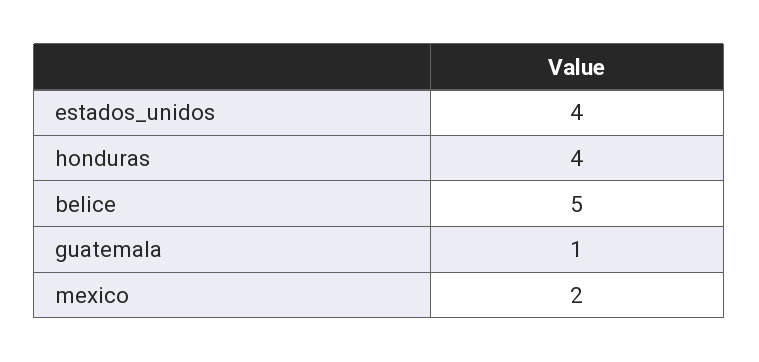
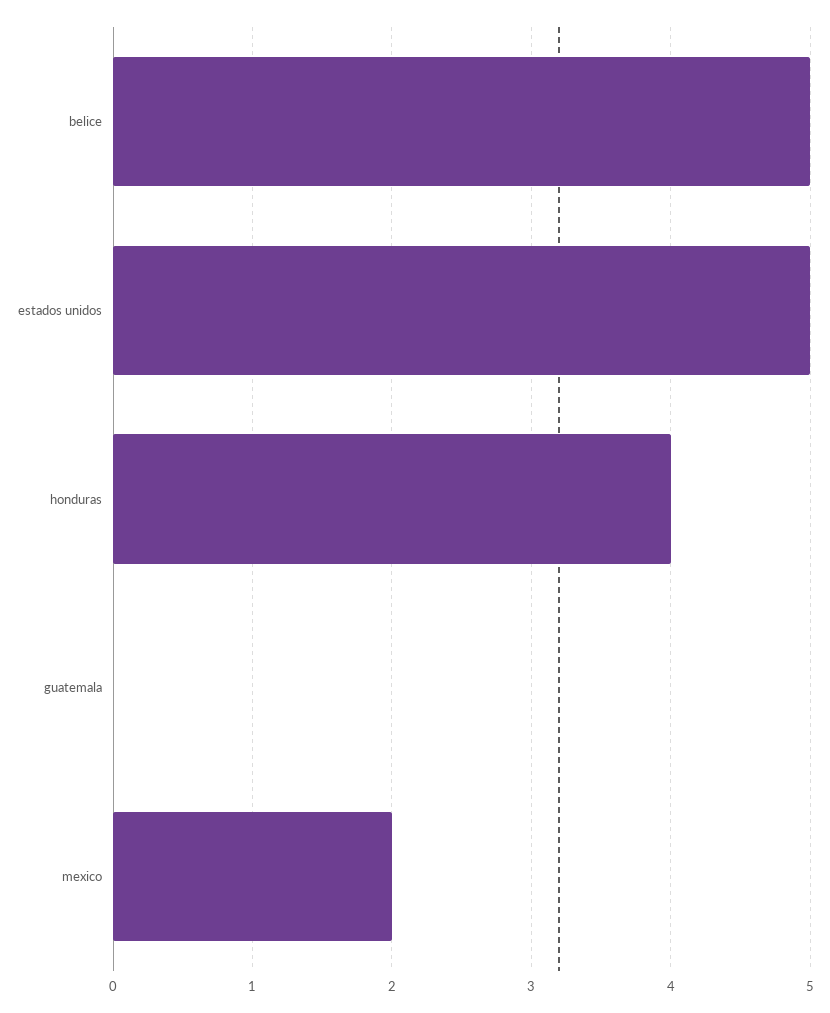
  {
-   "estados_unidos": 4,
+   "estados_unidos": 5,
    "honduras": 4,
    "belice": 5,
-   "guatemala": 1,
+   "guatemala": 0,
    "mexico": 2
  }

